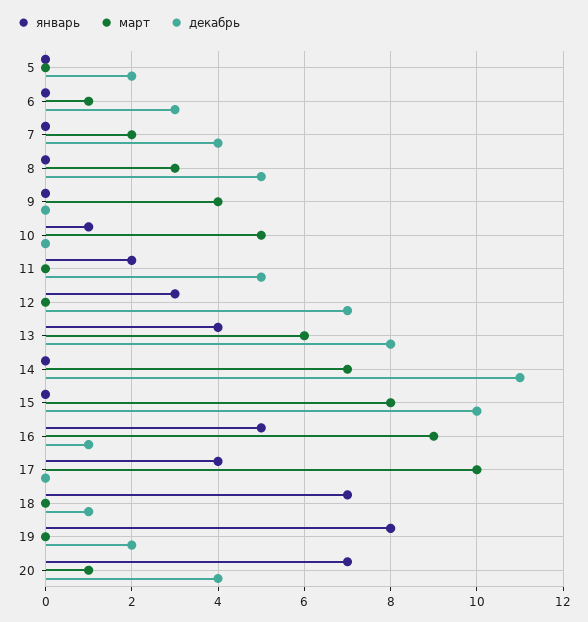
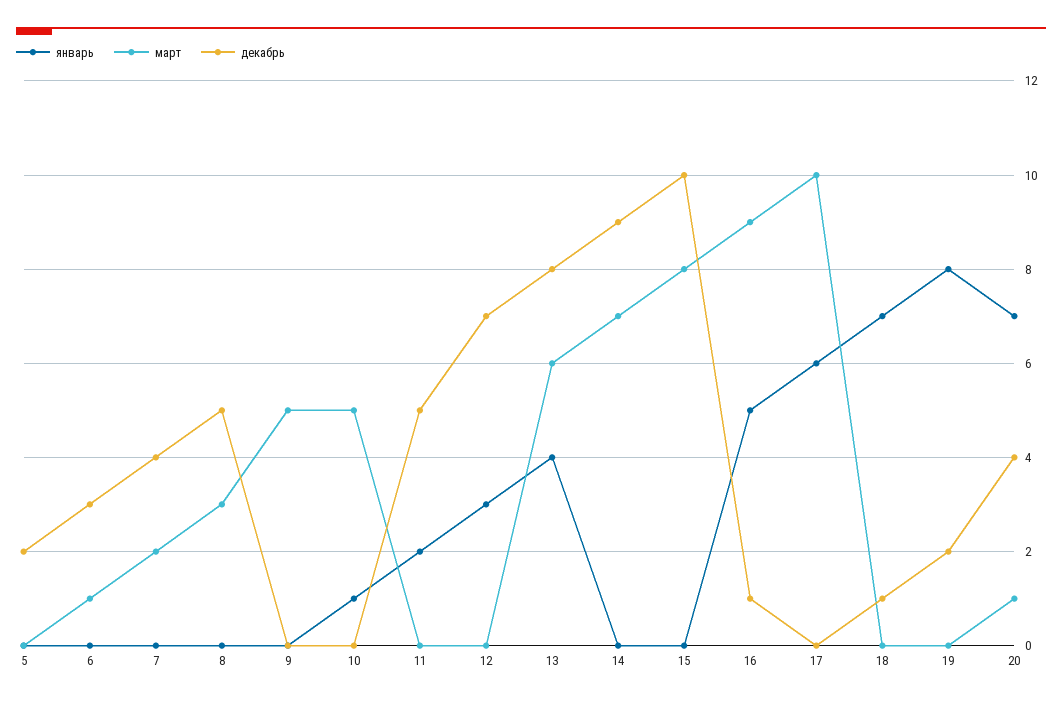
  {
    "январь": {
      "5": 0,
      "6": 0,
      "7": 0,
      "8": 0,
      "9": 0,
      "10": 1,
      "11": 2,
      "12": 3,
      "13": 4,
      "14": 0,
      "15": 0,
      "16": 5,
-     "17": 4,
+     "17": 6,
      "18": 7,
      "19": 8,
      "20": 7
    },
    "март": {
      "5": 0,
      "6": 1,
      "7": 2,
      "8": 3,
-     "9": 4,
+     "9": 5,
      "10": 5,
      "11": 0,
      "12": 0,
      "13": 6,
      "14": 7,
      "15": 8,
      "16": 9,
      "17": 10,
      "18": 0,
      "19": 0,
      "20": 1
    },
    "декабрь": {
      "5": 2,
      "6": 3,
      "7": 4,
      "8": 5,
      "9": 0,
      "10": 0,
      "11": 5,
      "12": 7,
      "13": 8,
-     "14": 11,
+     "14": 9,
      "15": 10,
      "16": 1,
      "17": 0,
      "18": 1,
      "19": 2,
      "20": 4
    }
  }

